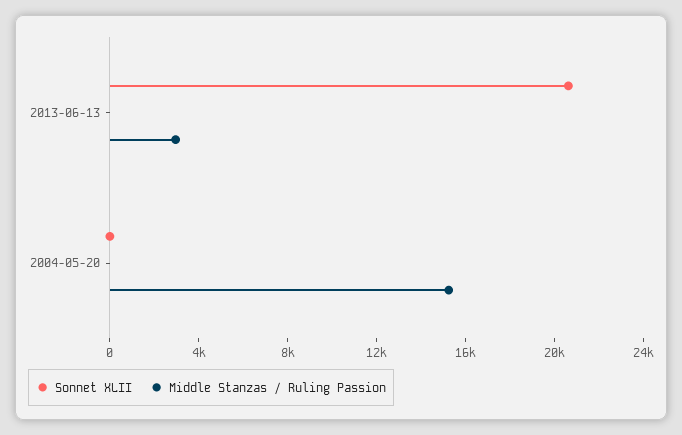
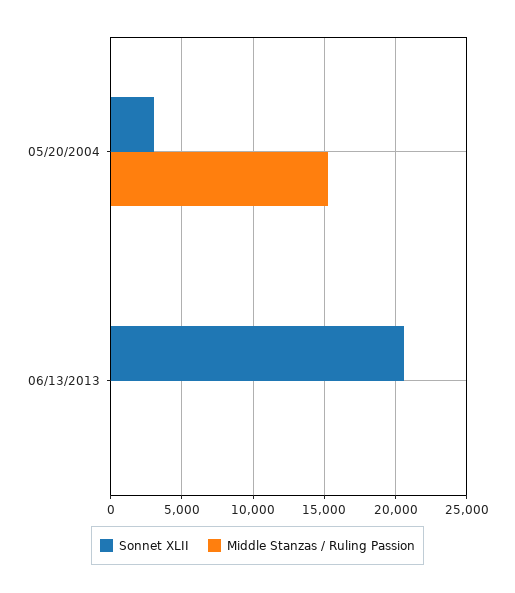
  {
    "Sonnet XLII": {
      "2013-06-13": 20500,
-     "2004-05-20": 0
+     "2004-05-20": 3000
    },
    "Middle Stanzas / Ruling Passion": {
-     "2013-06-13": 3000,
+     "2013-06-13": 0,
      "2004-05-20": 15000
    }
  }

